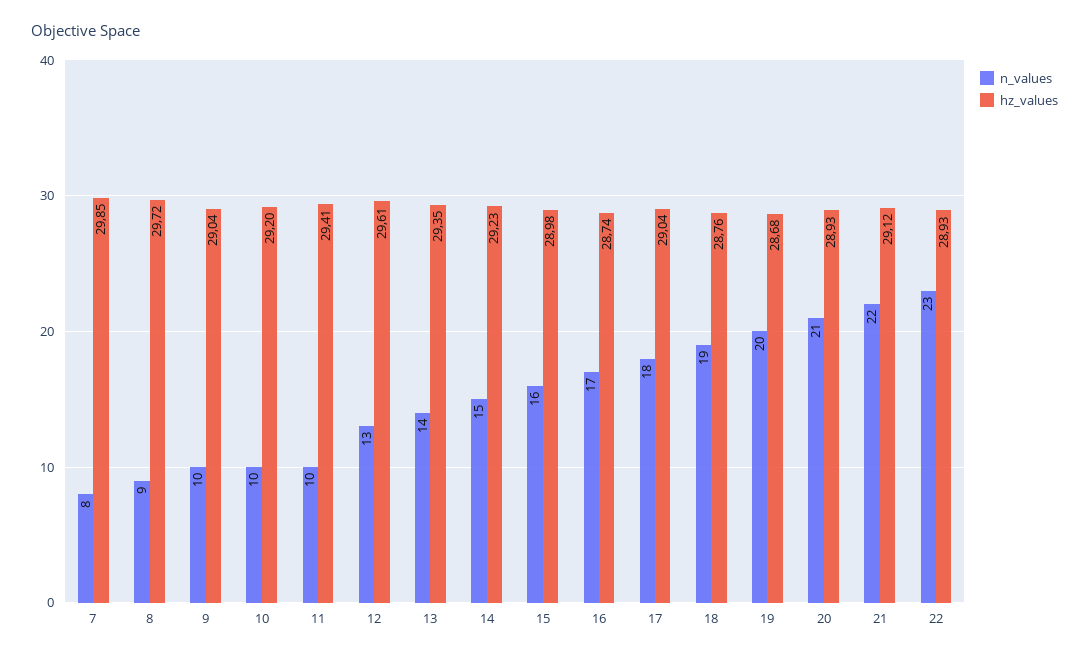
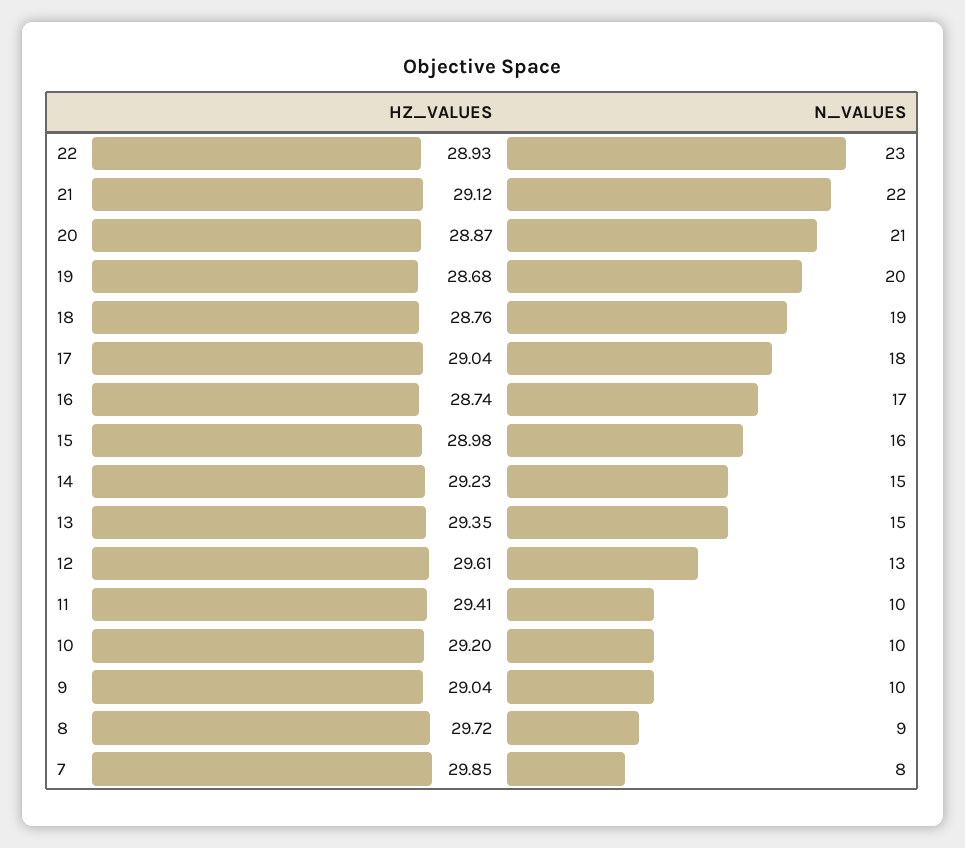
  {
    "n_values": {
      "7": 8,
      "8": 9,
      "9": 10,
      "10": 10,
      "11": 10,
      "12": 13,
-     "13": 14,
+     "13": 15,
      "14": 15,
      "15": 16,
      "16": 17,
      "17": 18,
      "18": 19,
      "19": 20,
      "20": 21,
      "21": 22,
      "22": 23
    },
    "hz_values": {
      "7": 29.85,
      "8": 29.72,
      "9": 29.04,
      "10": 29.2,
      "11": 29.41,
      "12": 29.61,
      "13": 29.35,
      "14": 29.23,
      "15": 28.98,
      "16": 28.74,
      "17": 29.04,
      "18": 28.76,
      "19": 28.68,
-     "20": 28.93,
+     "20": 28.87,
      "21": 29.12,
      "22": 28.93
    }
  }

